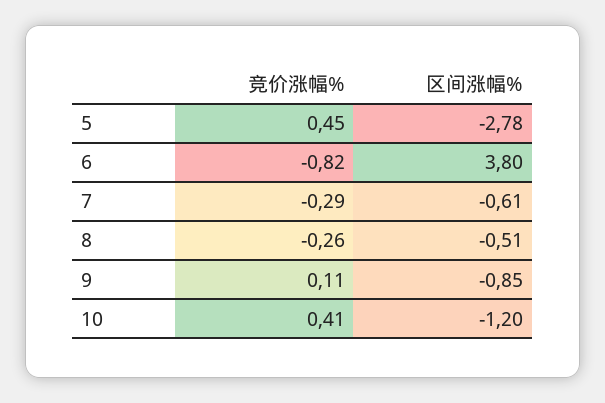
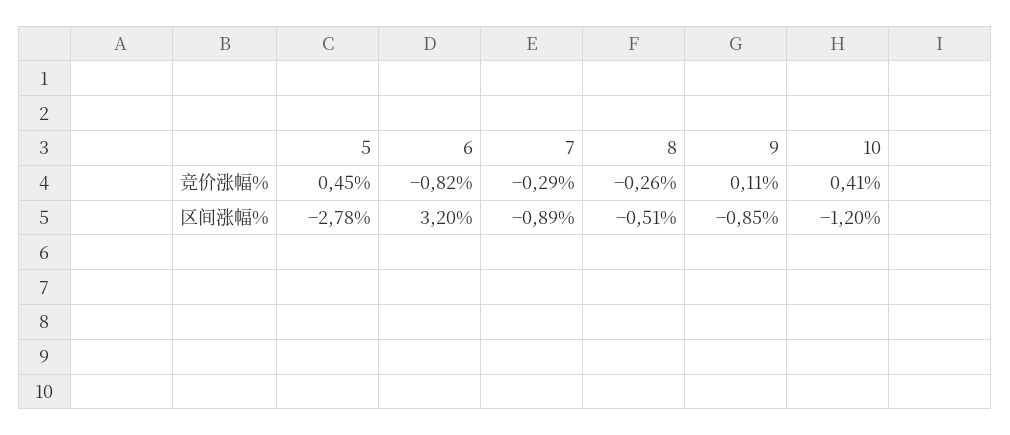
  {
    "竞价涨幅%": {
      "5": 0.45,
      "6": -0.82,
      "7": -0.29,
      "8": -0.26,
      "9": 0.11,
      "10": 0.41
    },
    "区间涨幅%": {
      "5": -2.78,
-     "6": 3.8,
+     "6": 3.2,
-     "7": -0.61,
+     "7": -0.89,
      "8": -0.51,
      "9": -0.85,
      "10": -1.2
    }
  }

